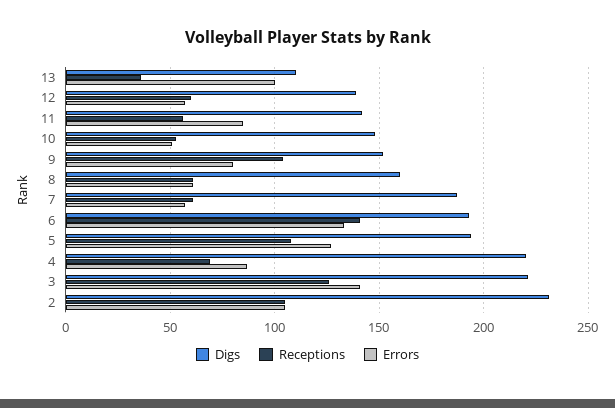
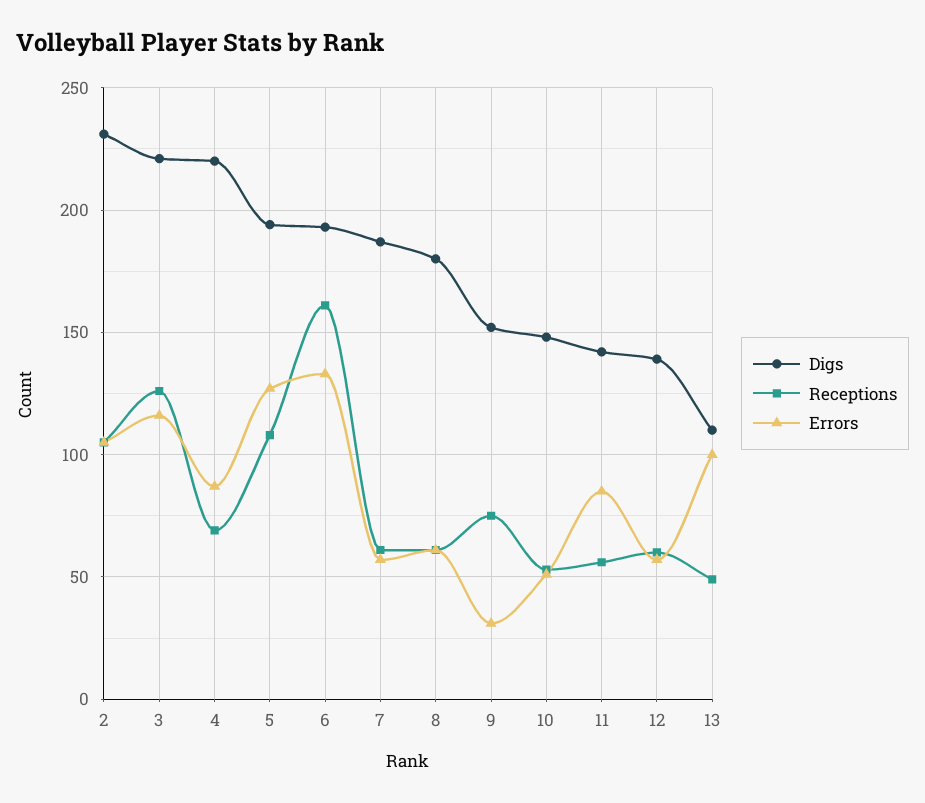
  {
    "Digs": {
      "13": 110,
      "12": 140,
      "11": 140,
      "10": 150,
      "9": 150,
-     "8": 160,
+     "8": 180,
      "7": 185,
      "6": 195,
      "5": 195,
      "4": 220,
      "3": 220,
      "2": 230
    },
    "Receptions": {
-     "13": 35,
+     "13": 50,
      "12": 60,
      "11": 55,
      "10": 55,
-     "9": 105,
+     "9": 75,
      "8": 60,
      "7": 60,
-     "6": 140,
+     "6": 160,
      "5": 110,
      "4": 70,
      "3": 125,
      "2": 105
    },
    "Errors": {
      "13": 100,
      "12": 55,
      "11": 85,
      "10": 50,
-     "9": 80,
+     "9": 30,
      "8": 60,
      "7": 55,
      "6": 135,
      "5": 125,
      "4": 85,
-     "3": 140,
+     "3": 115,
      "2": 105
    }
  }

